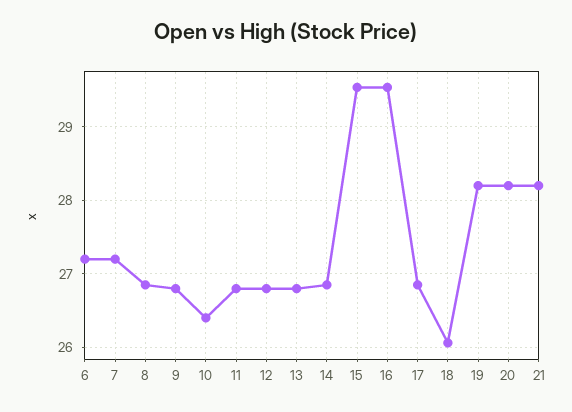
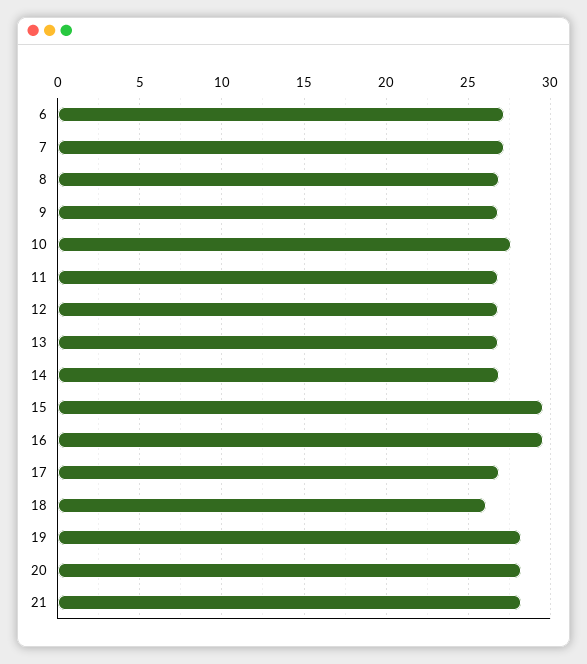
  {
    "6": 27.2,
    "7": 27.2,
    "8": 26.9,
    "9": 26.8,
-   "10": 26.4,
+   "10": 27.5,
    "11": 26.8,
    "12": 26.8,
    "13": 26.8,
    "14": 26.9,
    "15": 29.5,
    "16": 29.5,
    "17": 26.9,
    "18": 26.1,
    "19": 28.2,
    "20": 28.2,
    "21": 28.2
  }

